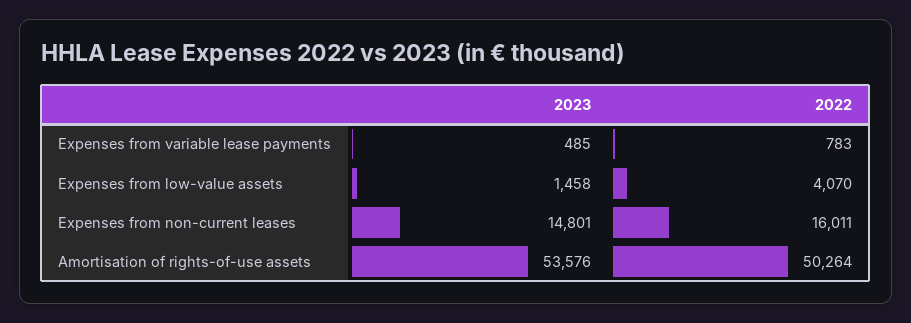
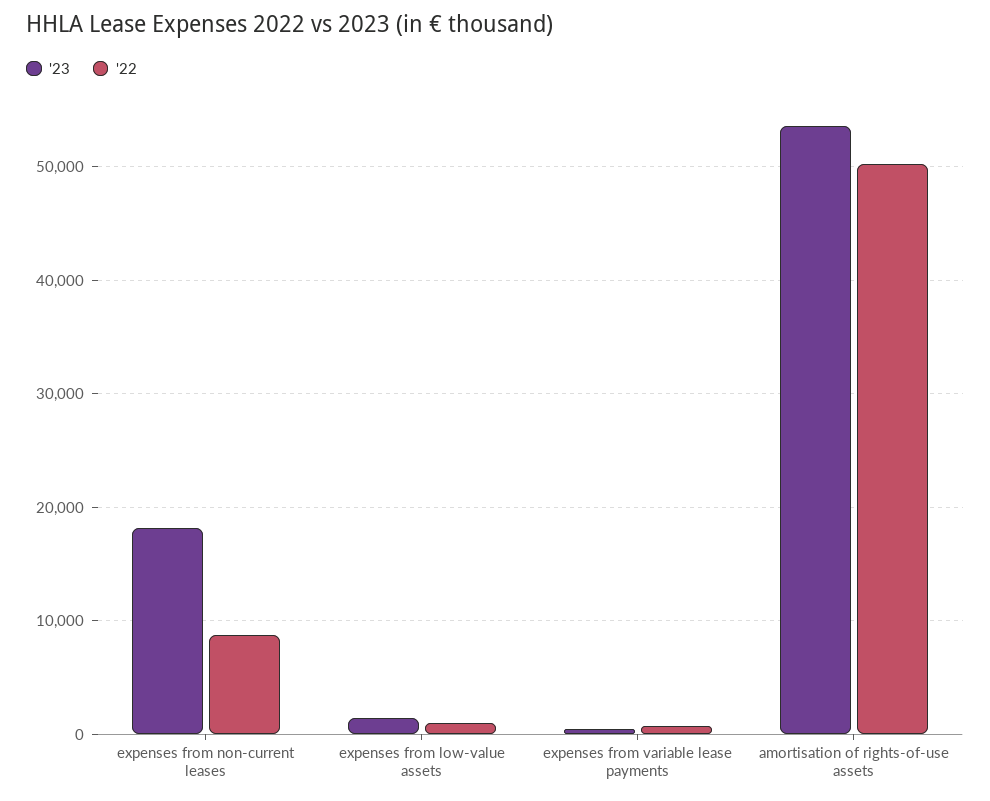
  {
    "2023": {
      "Expenses from variable lease payments": 485,
      "Expenses from low-value assets": 1458,
-     "Expenses from non-current leases": 14801,
+     "Expenses from non-current leases": 18000,
      "Amortisation of rights-of-use assets": 53576
    },
    "2022": {
      "Expenses from variable lease payments": 783,
-     "Expenses from low-value assets": 4070,
+     "Expenses from low-value assets": 1000,
-     "Expenses from non-current leases": 16011,
+     "Expenses from non-current leases": 9000,
      "Amortisation of rights-of-use assets": 50264
    }
  }

